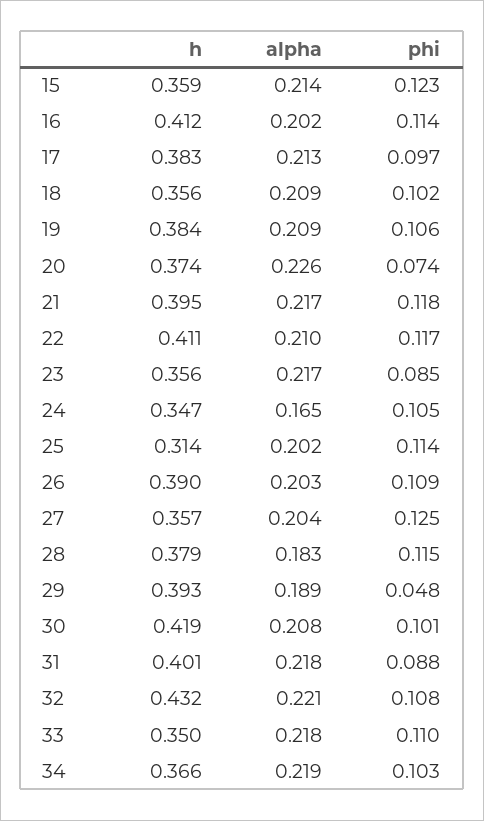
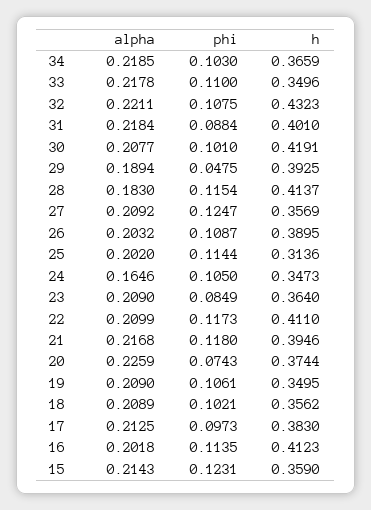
  {
    "h": {
      "15": 0.359,
      "16": 0.4123,
      "17": 0.383,
      "18": 0.3562,
-     "19": 0.384,
+     "19": 0.3495,
      "20": 0.3744,
      "21": 0.3946,
      "22": 0.411,
-     "23": 0.356,
+     "23": 0.364,
      "24": 0.3473,
      "25": 0.3136,
      "26": 0.3895,
      "27": 0.3569,
-     "28": 0.379,
+     "28": 0.4137,
      "29": 0.3925,
      "30": 0.4191,
      "31": 0.401,
      "32": 0.4323,
      "33": 0.3496,
      "34": 0.3659
    },
    "alpha": {
      "15": 0.2143,
      "16": 0.2018,
      "17": 0.2125,
      "18": 0.2089,
      "19": 0.209,
      "20": 0.2259,
      "21": 0.2168,
      "22": 0.2099,
-     "23": 0.217,
+     "23": 0.209,
      "24": 0.1646,
      "25": 0.202,
      "26": 0.2032,
-     "27": 0.204,
+     "27": 0.2092,
      "28": 0.183,
      "29": 0.1894,
      "30": 0.2077,
      "31": 0.2184,
      "32": 0.2211,
      "33": 0.2178,
      "34": 0.2185
    },
    "phi": {
      "15": 0.1231,
      "16": 0.1135,
      "17": 0.0973,
      "18": 0.1021,
      "19": 0.1061,
      "20": 0.0743,
      "21": 0.118,
      "22": 0.1173,
      "23": 0.0849,
      "24": 0.105,
      "25": 0.1144,
      "26": 0.1087,
      "27": 0.1247,
      "28": 0.1154,
      "29": 0.0475,
      "30": 0.101,
      "31": 0.0884,
      "32": 0.1075,
      "33": 0.11,
      "34": 0.103
    }
  }

